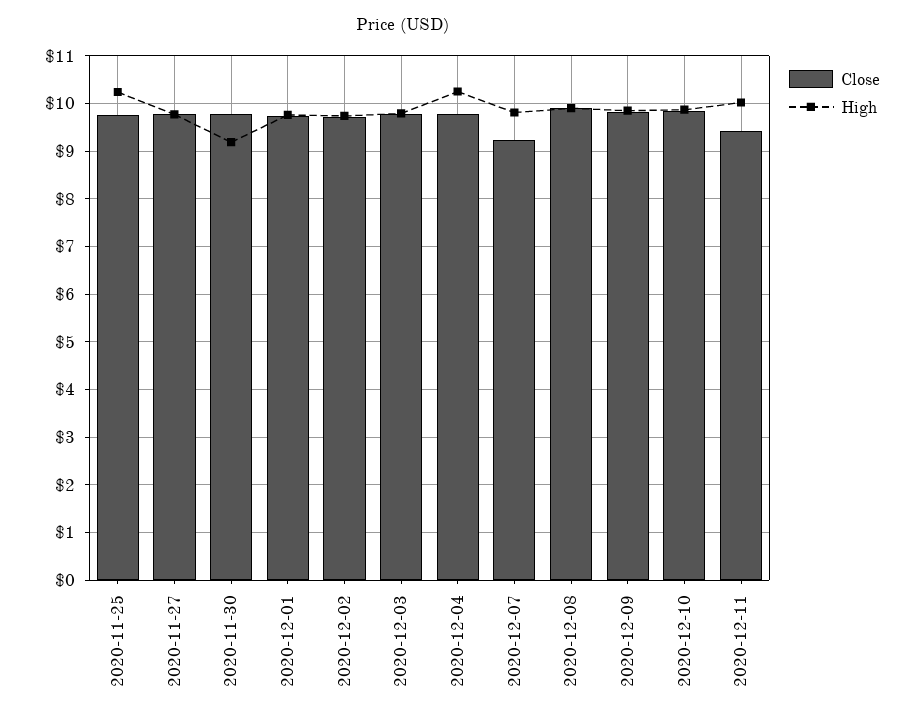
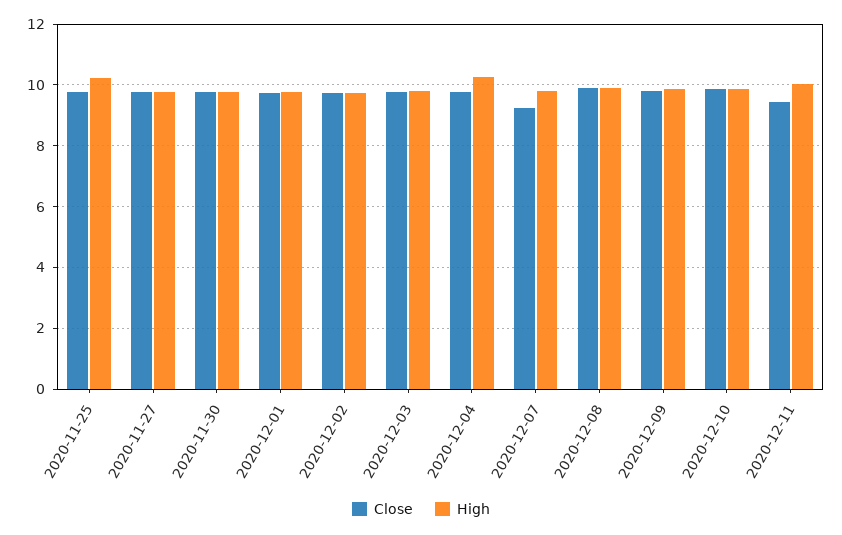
  {
    "Close": {
      "2020-11-25": 9.8,
      "2020-11-27": 9.8,
      "2020-11-30": 9.8,
      "2020-12-01": 9.8,
      "2020-12-02": 9.8,
      "2020-12-03": 9.8,
      "2020-12-04": 9.8,
      "2020-12-07": 9.2,
      "2020-12-08": 10,
      "2020-12-09": 9.8,
      "2020-12-10": 9.8,
      "2020-12-11": 9.4
    },
    "High": {
      "2020-11-25": 10.2,
      "2020-11-27": 9.8,
-     "2020-11-30": 9.2,
+     "2020-11-30": 9.8,
      "2020-12-01": 9.8,
      "2020-12-02": 9.8,
      "2020-12-03": 9.8,
      "2020-12-04": 10.2,
      "2020-12-07": 9.8,
      "2020-12-08": 10,
      "2020-12-09": 9.8,
      "2020-12-10": 9.8,
      "2020-12-11": 10
    }
  }

